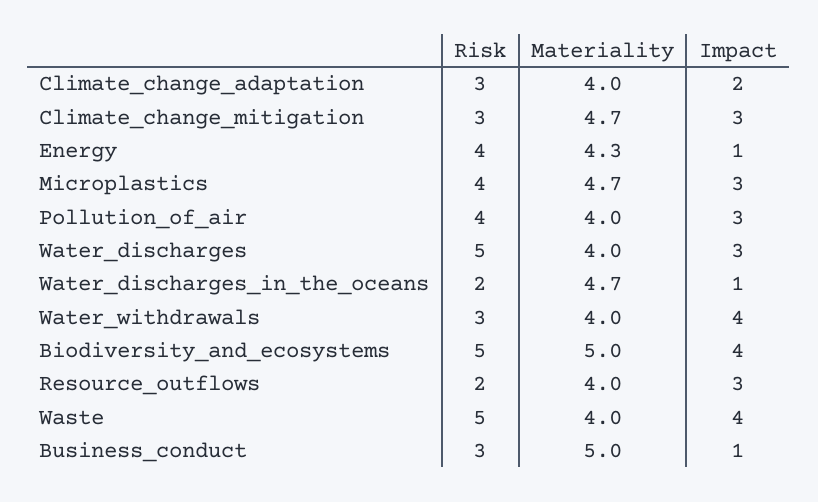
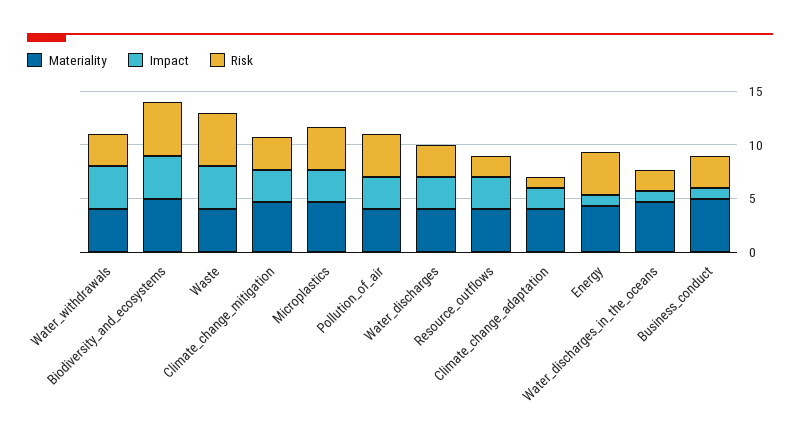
  {
    "Risk": {
-     "Climate_change_adaptation": 3,
+     "Climate_change_adaptation": 1,
      "Climate_change_mitigation": 3,
      "Energy": 4,
      "Microplastics": 4,
      "Pollution_of_air": 4,
-     "Water_discharges": 5,
+     "Water_discharges": 3,
      "Water_discharges_in_the_oceans": 2,
      "Water_withdrawals": 3,
      "Biodiversity_and_ecosystems": 5,
      "Resource_outflows": 2,
      "Waste": 5,
      "Business_conduct": 3
    },
    "Materiality": {
      "Climate_change_adaptation": 4,
      "Climate_change_mitigation": 4.7,
      "Energy": 4.3,
      "Microplastics": 4.7,
      "Pollution_of_air": 4,
      "Water_discharges": 4,
      "Water_discharges_in_the_oceans": 4.7,
      "Water_withdrawals": 4,
      "Biodiversity_and_ecosystems": 5,
      "Resource_outflows": 4,
      "Waste": 4,
      "Business_conduct": 5
    },
    "Impact": {
      "Climate_change_adaptation": 2,
      "Climate_change_mitigation": 3,
      "Energy": 1,
      "Microplastics": 3,
      "Pollution_of_air": 3,
      "Water_discharges": 3,
      "Water_discharges_in_the_oceans": 1,
      "Water_withdrawals": 4,
      "Biodiversity_and_ecosystems": 4,
      "Resource_outflows": 3,
      "Waste": 4,
      "Business_conduct": 1
    }
  }

